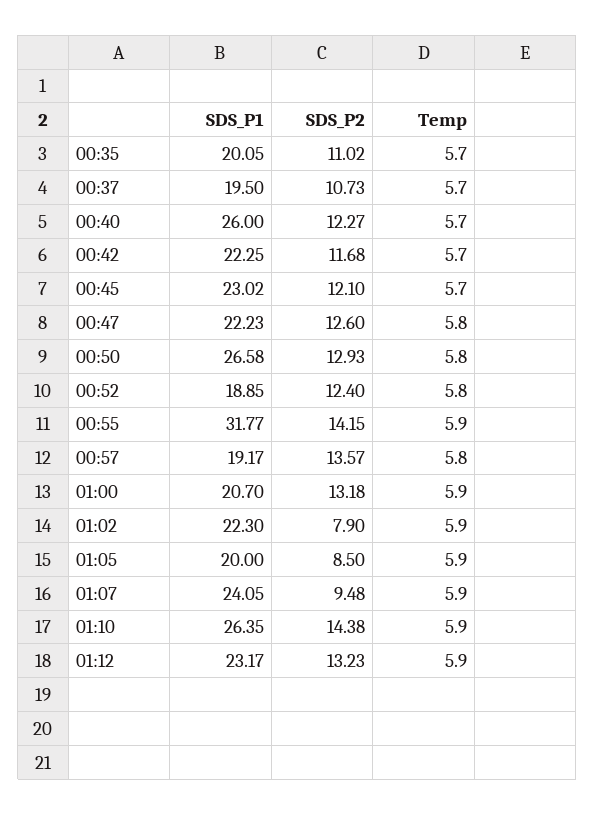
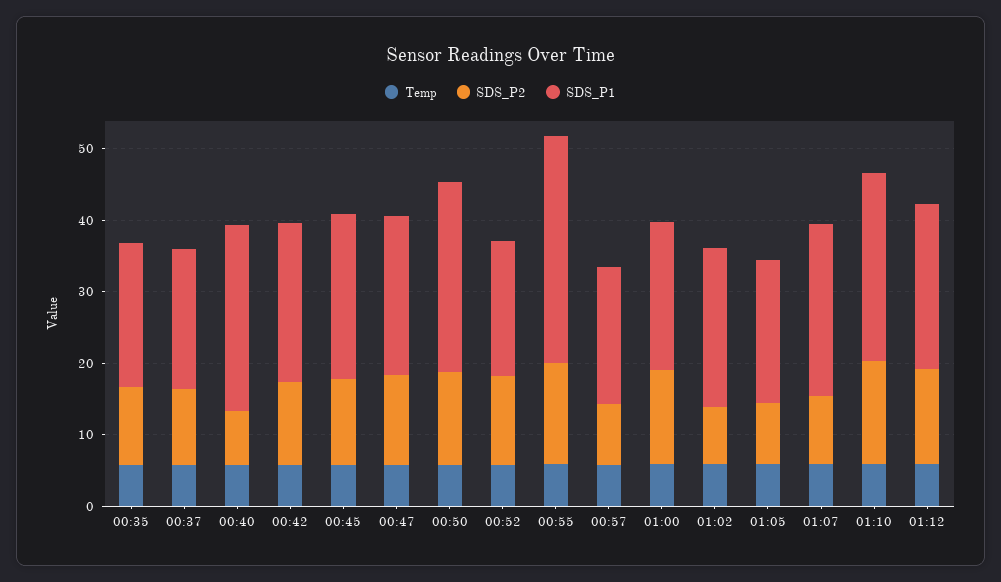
  {
    "SDS_P1": {
      "00:35": 20.05,
      "00:37": 19.5,
      "00:40": 26,
      "00:42": 22.25,
      "00:45": 23.02,
      "00:47": 22.23,
      "00:50": 26.58,
      "00:52": 18.85,
      "00:55": 31.77,
      "00:57": 19.17,
      "01:00": 20.7,
      "01:02": 22.3,
      "01:05": 20,
      "01:07": 24.05,
      "01:10": 26.35,
      "01:12": 23.17
    },
    "SDS_P2": {
      "00:35": 11.02,
      "00:37": 10.73,
-     "00:40": 12.27,
+     "00:40": 8,
      "00:42": 11.68,
      "00:45": 12.1,
      "00:47": 12.6,
      "00:50": 12.93,
      "00:52": 12.4,
      "00:55": 14.15,
-     "00:57": 13.57,
+     "00:57": 8,
      "01:00": 13.18,
      "01:02": 7.9,
      "01:05": 8.5,
      "01:07": 9.48,
      "01:10": 14.38,
      "01:12": 13.23
    },
    "Temp": {
      "00:35": 5.7,
      "00:37": 5.7,
      "00:40": 5.7,
      "00:42": 5.7,
      "00:45": 5.7,
      "00:47": 5.8,
      "00:50": 5.8,
      "00:52": 5.8,
      "00:55": 5.9,
      "00:57": 5.8,
      "01:00": 5.9,
      "01:02": 5.9,
      "01:05": 5.9,
      "01:07": 5.9,
      "01:10": 5.9,
      "01:12": 5.9
    }
  }

